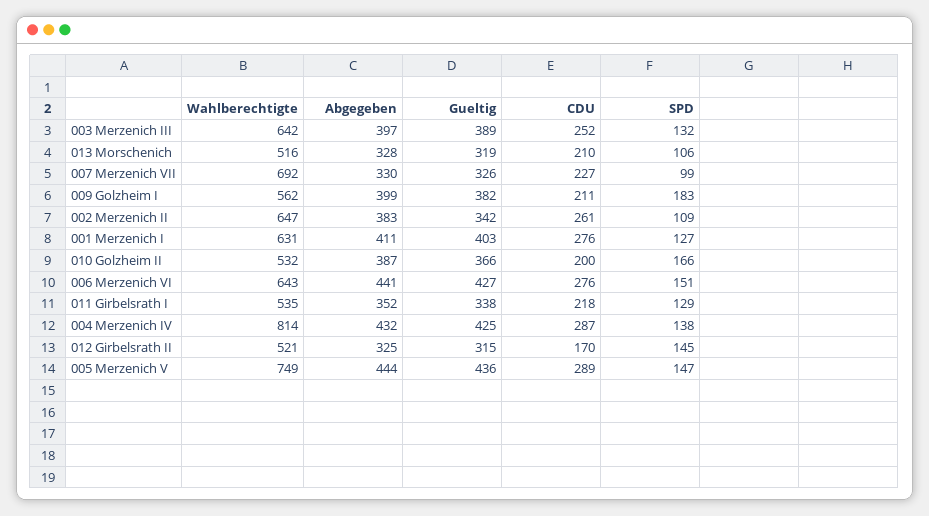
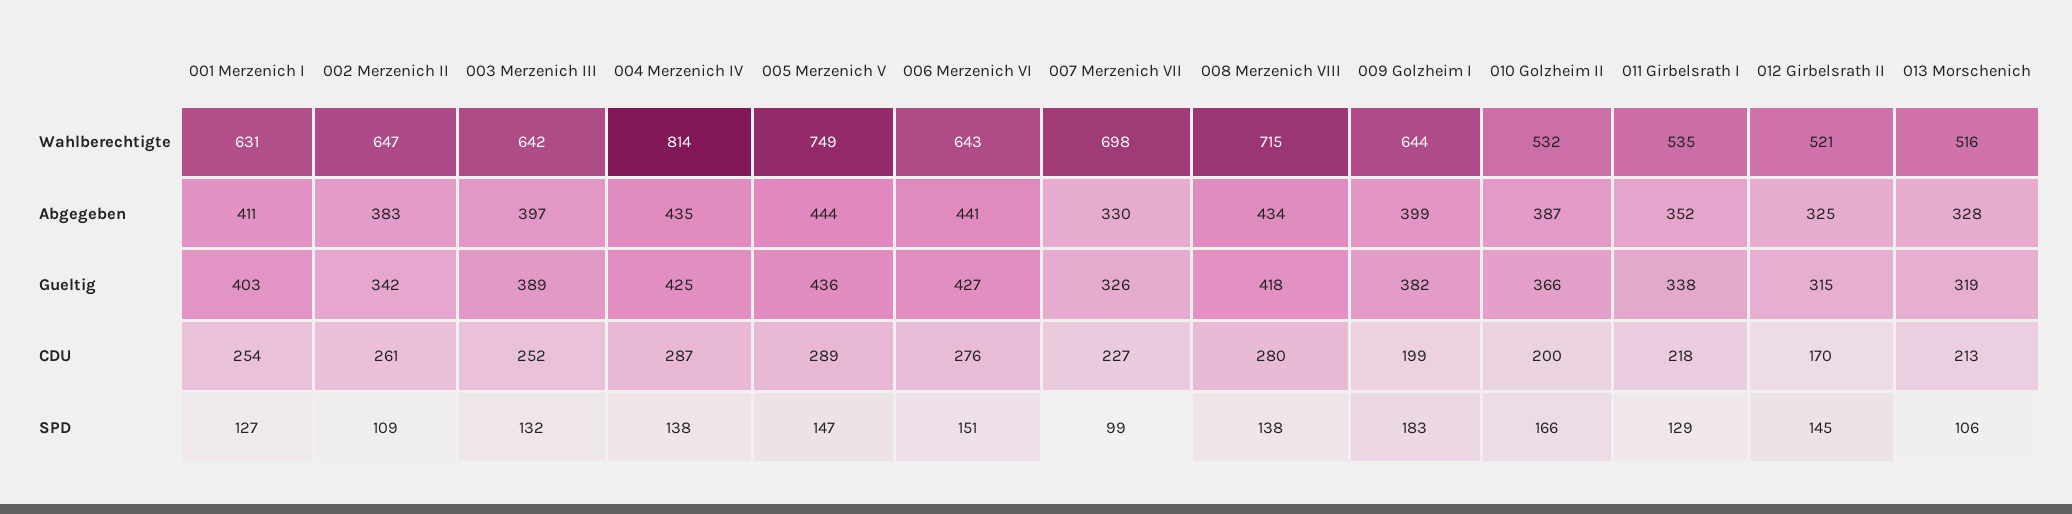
  {
    "Wahlberechtigte": {
      "003 Merzenich III": 642,
      "013 Morschenich": 516,
-     "007 Merzenich VII": 692,
+     "007 Merzenich VII": 698,
-     "009 Golzheim I": 562,
+     "009 Golzheim I": 644,
      "002 Merzenich II": 647,
      "001 Merzenich I": 631,
      "010 Golzheim II": 532,
      "006 Merzenich VI": 643,
      "011 Girbelsrath I": 535,
      "004 Merzenich IV": 814,
      "012 Girbelsrath II": 521,
-     "005 Merzenich V": 749
+     "005 Merzenich V": 749,
+     "008 Merzenich VIII": 715
    },
    "Abgegeben": {
      "003 Merzenich III": 397,
      "013 Morschenich": 328,
      "007 Merzenich VII": 330,
      "009 Golzheim I": 399,
      "002 Merzenich II": 383,
      "001 Merzenich I": 411,
      "010 Golzheim II": 387,
      "006 Merzenich VI": 441,
      "011 Girbelsrath I": 352,
-     "004 Merzenich IV": 432,
+     "004 Merzenich IV": 435,
      "012 Girbelsrath II": 325,
-     "005 Merzenich V": 444
+     "005 Merzenich V": 444,
+     "008 Merzenich VIII": 434
    },
    "Gueltig": {
      "003 Merzenich III": 389,
      "013 Morschenich": 319,
      "007 Merzenich VII": 326,
      "009 Golzheim I": 382,
      "002 Merzenich II": 342,
      "001 Merzenich I": 403,
      "010 Golzheim II": 366,
      "006 Merzenich VI": 427,
      "011 Girbelsrath I": 338,
      "004 Merzenich IV": 425,
      "012 Girbelsrath II": 315,
-     "005 Merzenich V": 436
+     "005 Merzenich V": 436,
+     "008 Merzenich VIII": 418
    },
    "CDU": {
      "003 Merzenich III": 252,
-     "013 Morschenich": 210,
+     "013 Morschenich": 213,
      "007 Merzenich VII": 227,
-     "009 Golzheim I": 211,
+     "009 Golzheim I": 199,
      "002 Merzenich II": 261,
-     "001 Merzenich I": 276,
+     "001 Merzenich I": 254,
      "010 Golzheim II": 200,
      "006 Merzenich VI": 276,
      "011 Girbelsrath I": 218,
      "004 Merzenich IV": 287,
      "012 Girbelsrath II": 170,
-     "005 Merzenich V": 289
+     "005 Merzenich V": 289,
+     "008 Merzenich VIII": 280
    },
    "SPD": {
      "003 Merzenich III": 132,
      "013 Morschenich": 106,
      "007 Merzenich VII": 99,
      "009 Golzheim I": 183,
      "002 Merzenich II": 109,
      "001 Merzenich I": 127,
      "010 Golzheim II": 166,
      "006 Merzenich VI": 151,
      "011 Girbelsrath I": 129,
      "004 Merzenich IV": 138,
      "012 Girbelsrath II": 145,
-     "005 Merzenich V": 147
+     "005 Merzenich V": 147,
+     "008 Merzenich VIII": 138
    }
  }

